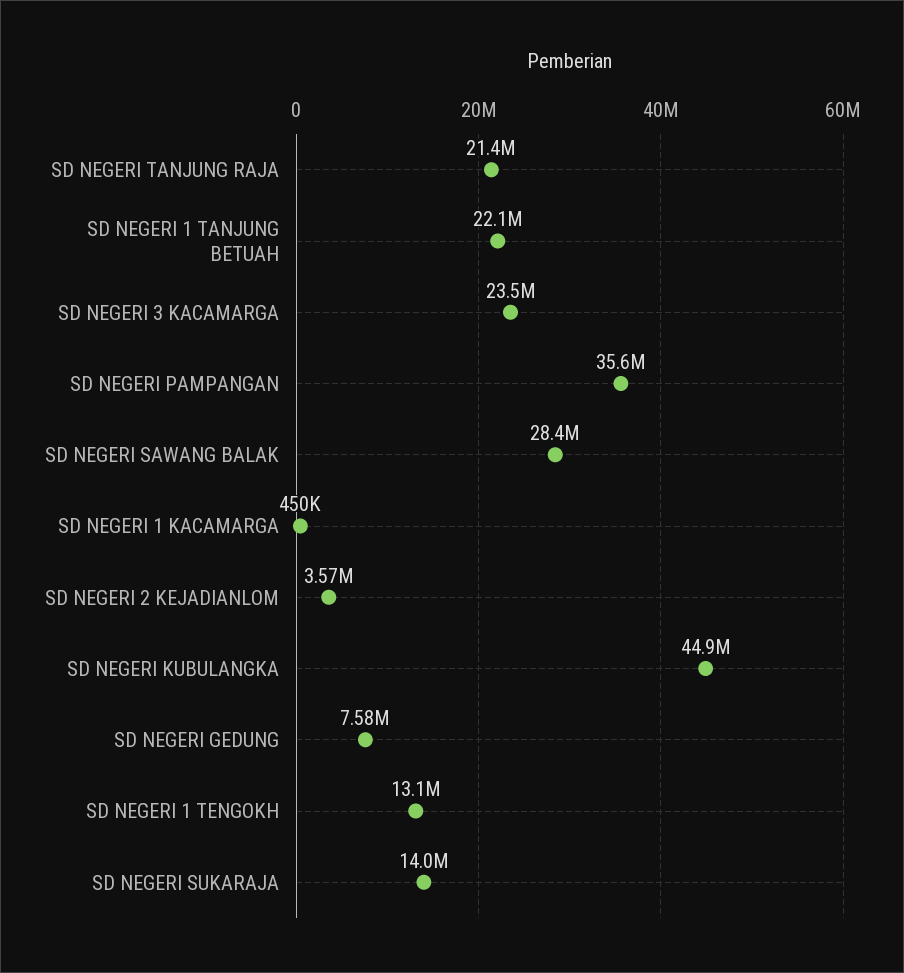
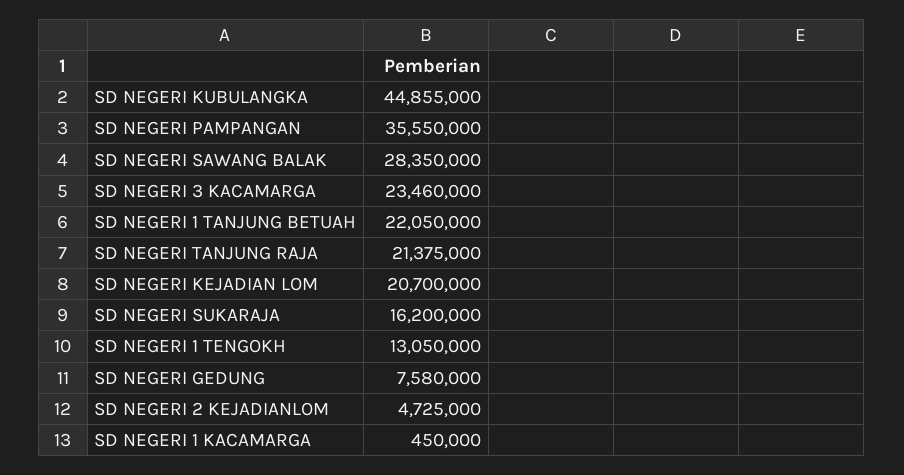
  {
    "SD NEGERI TANJUNG RAJA": 21375000,
    "SD NEGERI 1 TANJUNG BETUAH": 22050000,
    "SD NEGERI 3 KACAMARGA": 23460000,
    "SD NEGERI PAMPANGAN": 35550000,
    "SD NEGERI SAWANG BALAK": 28350000,
    "SD NEGERI 1 KACAMARGA": 450000,
-   "SD NEGERI 2 KEJADIANLOM": 3570000,
+   "SD NEGERI 2 KEJADIANLOM": 4725000,
    "SD NEGERI KUBULANGKA": 44855000,
    "SD NEGERI GEDUNG": 7580000,
    "SD NEGERI 1 TENGOKH": 13050000,
-   "SD NEGERI SUKARAJA": 14000000
+   "SD NEGERI SUKARAJA": 16200000,
+   "SD NEGERI KEJADIAN LOM": 20700000
  }

